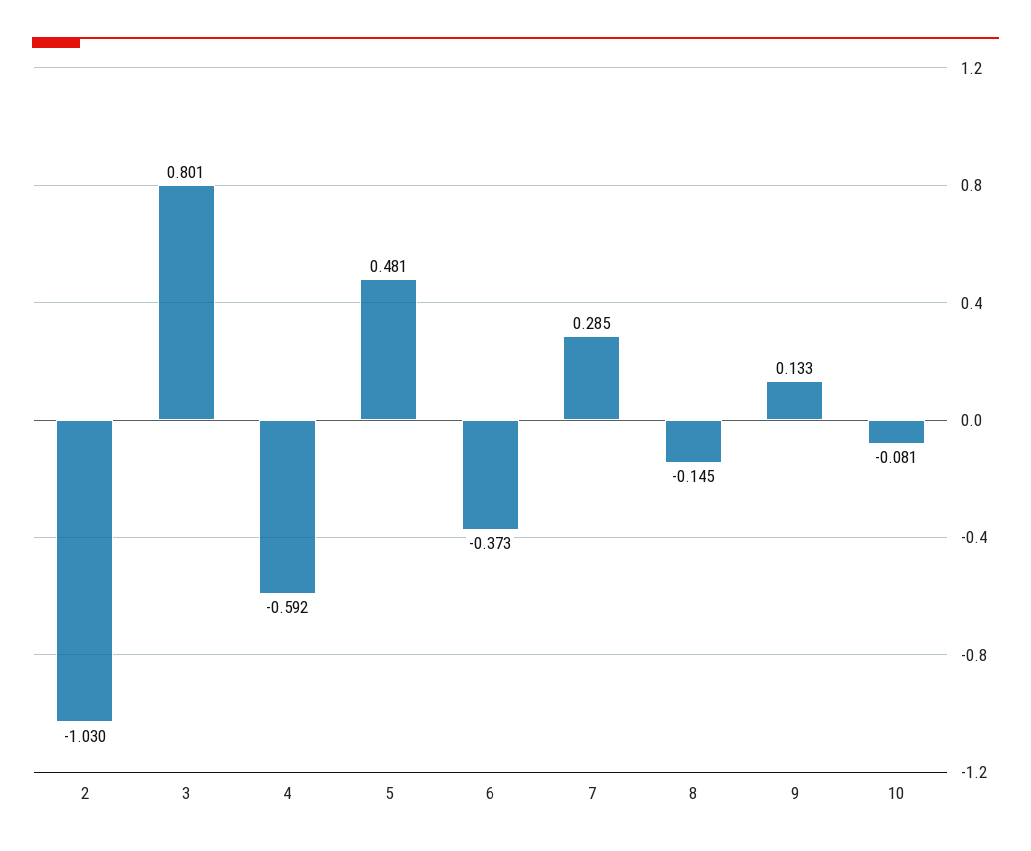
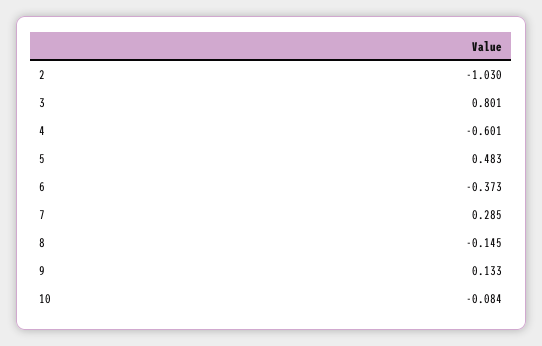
  {
    "2": -1.03,
    "3": 0.801,
-   "4": -0.592,
+   "4": -0.601,
-   "5": 0.481,
+   "5": 0.483,
    "6": -0.373,
    "7": 0.285,
    "8": -0.145,
    "9": 0.133,
-   "10": -0.081
+   "10": -0.084
  }

